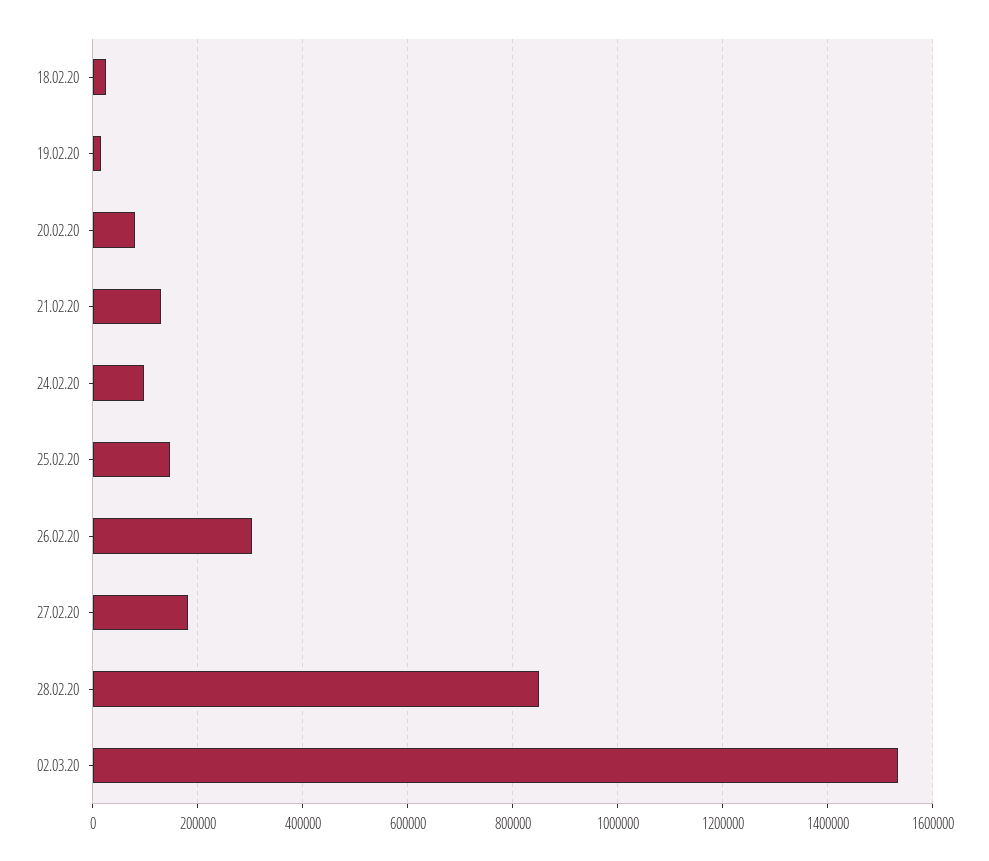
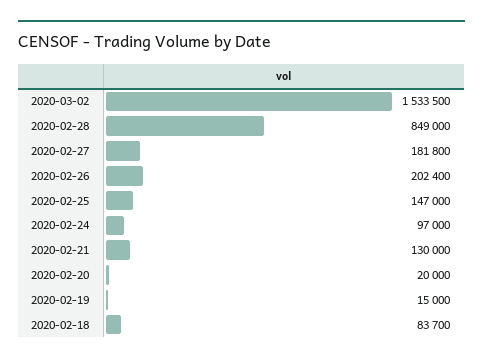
  {
-   "18.02.20": 20000,
+   "18.02.20": 83700,
    "19.02.20": 15000,
-   "20.02.20": 80000,
+   "20.02.20": 20000,
    "21.02.20": 130000,
    "24.02.20": 97000,
    "25.02.20": 147000,
-   "26.02.20": 300000,
+   "26.02.20": 202400,
    "27.02.20": 181800,
    "28.02.20": 849000,
    "02.03.20": 1533500
  }

